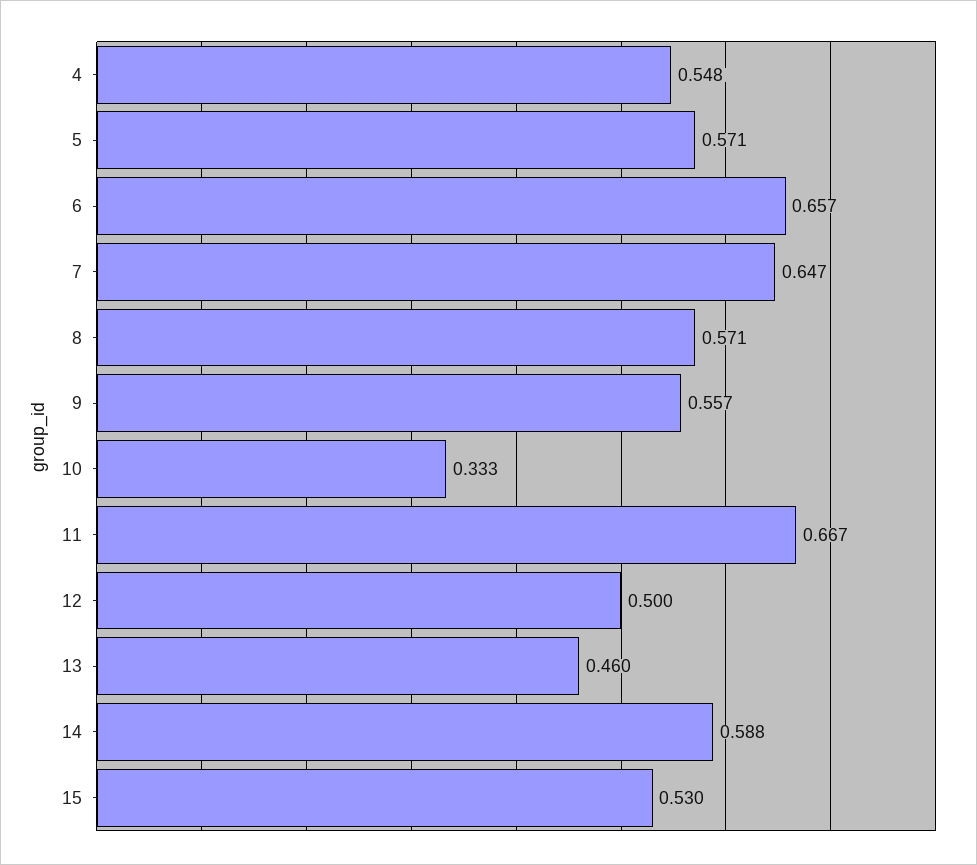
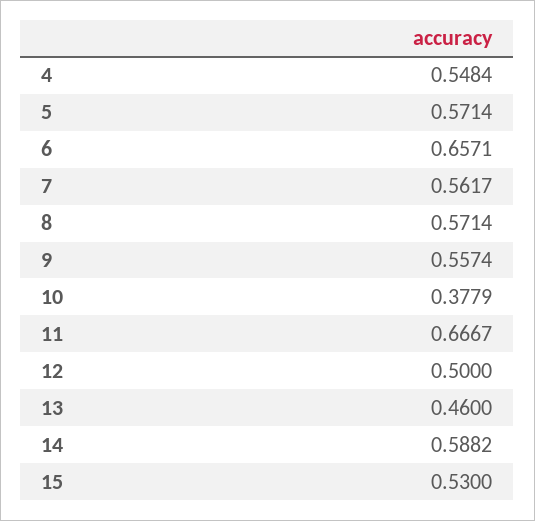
  {
    "4": 0.5484,
    "5": 0.5714,
    "6": 0.6571,
-   "7": 0.647,
+   "7": 0.5617,
    "8": 0.5714,
    "9": 0.5574,
-   "10": 0.333,
+   "10": 0.3779,
    "11": 0.6667,
    "12": 0.5,
    "13": 0.46,
    "14": 0.5882,
    "15": 0.53
  }

